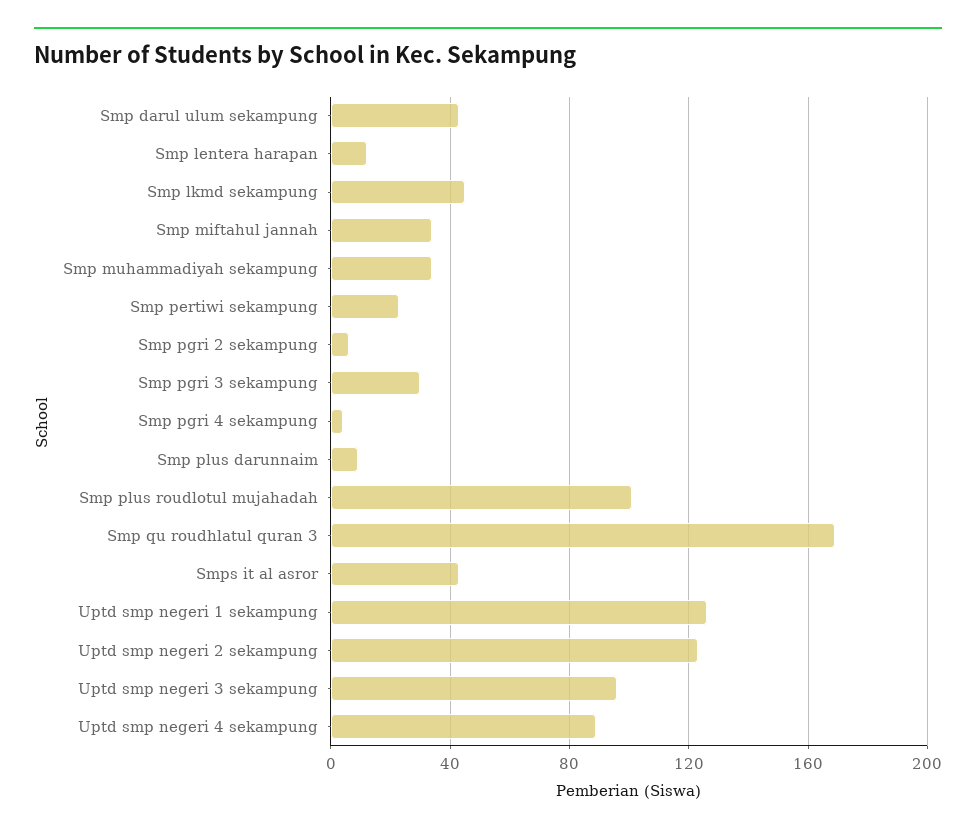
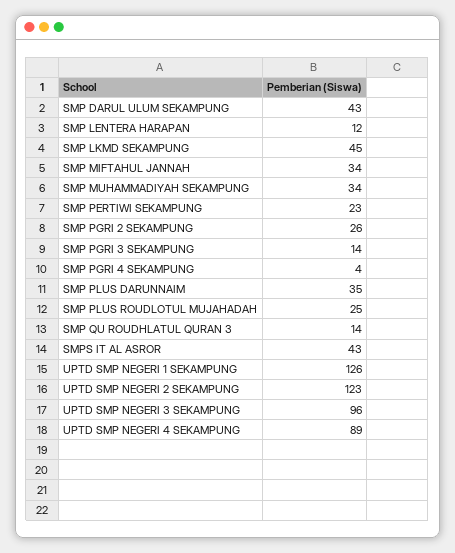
  {
    "Smp darul ulum sekampung": 43,
    "Smp lentera harapan": 12,
    "Smp lkmd sekampung": 45,
    "Smp miftahul jannah": 34,
    "Smp muhammadiyah sekampung": 34,
    "Smp pertiwi sekampung": 23,
-   "Smp pgri 2 sekampung": 5,
+   "Smp pgri 2 sekampung": 26,
-   "Smp pgri 3 sekampung": 30,
+   "Smp pgri 3 sekampung": 14,
    "Smp pgri 4 sekampung": 4,
-   "Smp plus darunnaim": 10,
+   "Smp plus darunnaim": 35,
-   "Smp plus roudlotul mujahadah": 100,
+   "Smp plus roudlotul mujahadah": 25,
-   "Smp qu roudhlatul quran 3": 170,
+   "Smp qu roudhlatul quran 3": 14,
    "Smps it al asror": 43,
    "Uptd smp negeri 1 sekampung": 126,
    "Uptd smp negeri 2 sekampung": 123,
    "Uptd smp negeri 3 sekampung": 96,
    "Uptd smp negeri 4 sekampung": 89
  }

